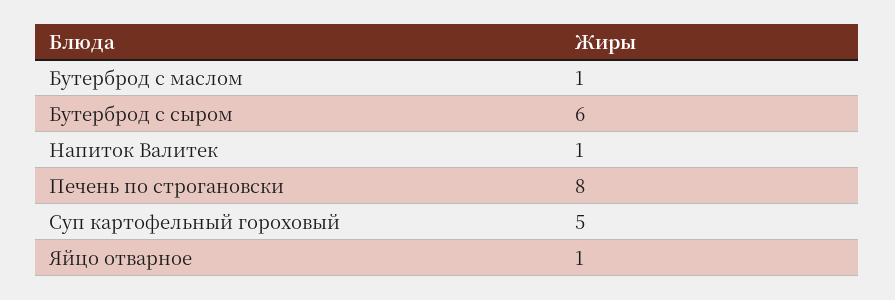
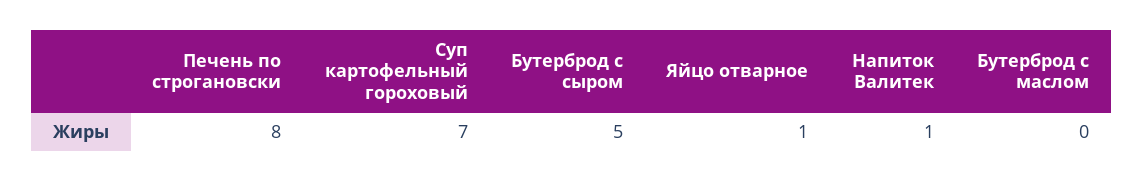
  {
-   "Бутерброд с маслом": 1,
+   "Бутерброд с маслом": 0,
-   "Бутерброд с сыром": 6,
+   "Бутерброд с сыром": 5,
    "Напиток Валитек": 1,
    "Печень по строгановски": 8,
-   "Суп картофельный гороховый": 5,
+   "Суп картофельный гороховый": 7,
    "Яйцо отварное": 1
  }

